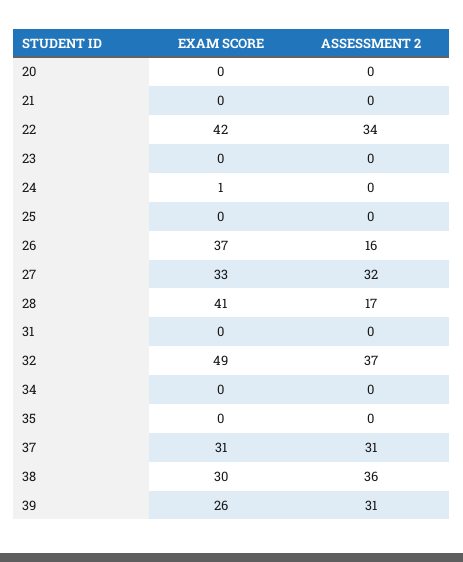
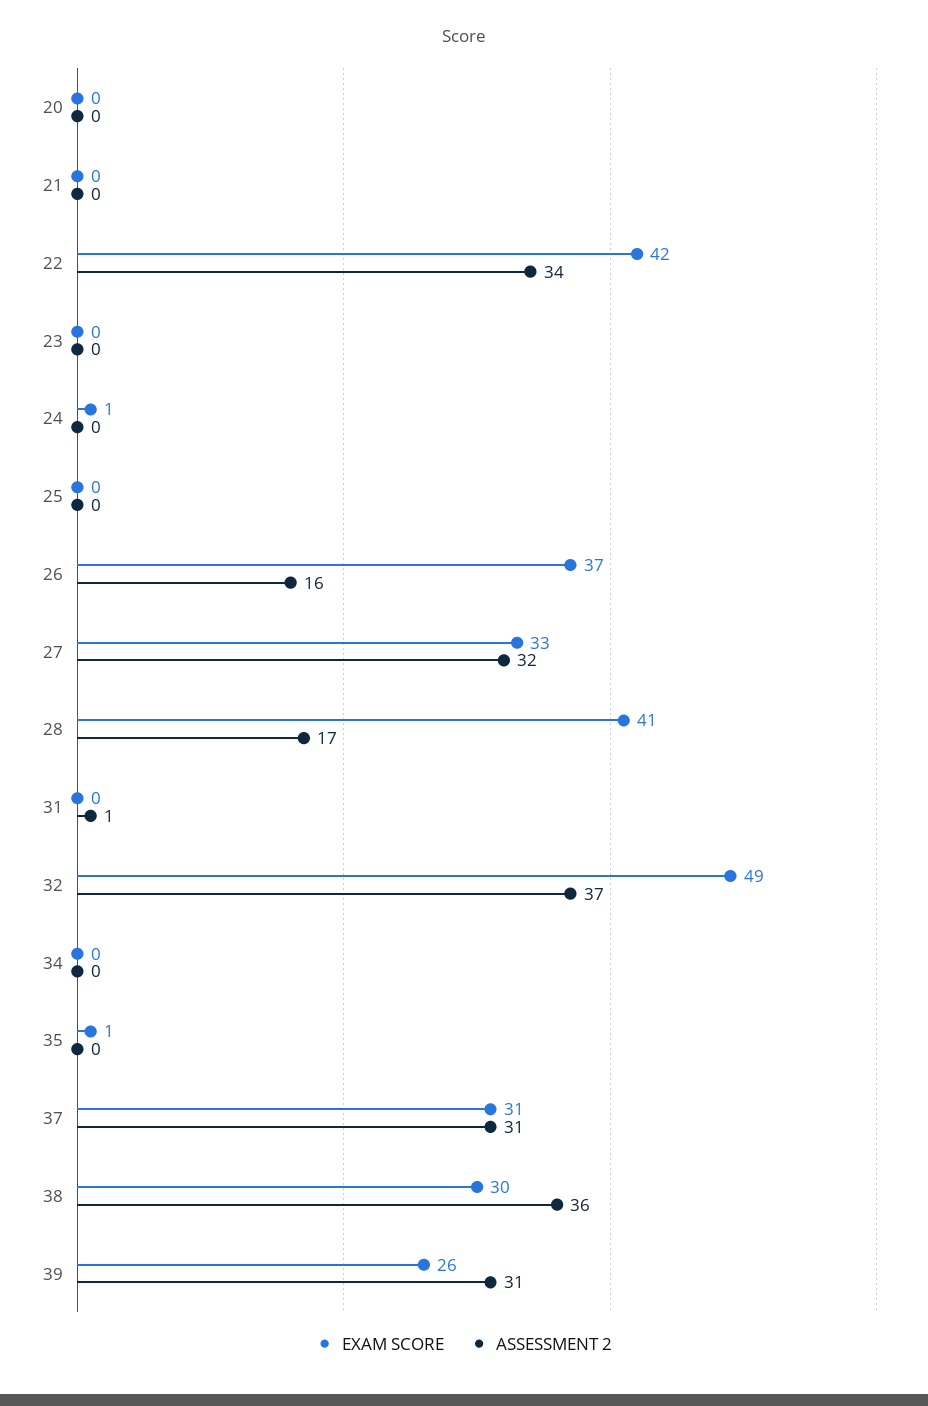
  {
    "EXAM SCORE": {
      "20": 0,
      "21": 0,
      "22": 42,
      "23": 0,
      "24": 1,
      "25": 0,
      "26": 37,
      "27": 33,
      "28": 41,
      "31": 0,
      "32": 49,
      "34": 0,
-     "35": 0,
+     "35": 1,
      "37": 31,
      "38": 30,
      "39": 26
    },
    "ASSESSMENT 2": {
      "20": 0,
      "21": 0,
      "22": 34,
      "23": 0,
      "24": 0,
      "25": 0,
      "26": 16,
      "27": 32,
      "28": 17,
-     "31": 0,
+     "31": 1,
      "32": 37,
      "34": 0,
      "35": 0,
      "37": 31,
      "38": 36,
      "39": 31
    }
  }

